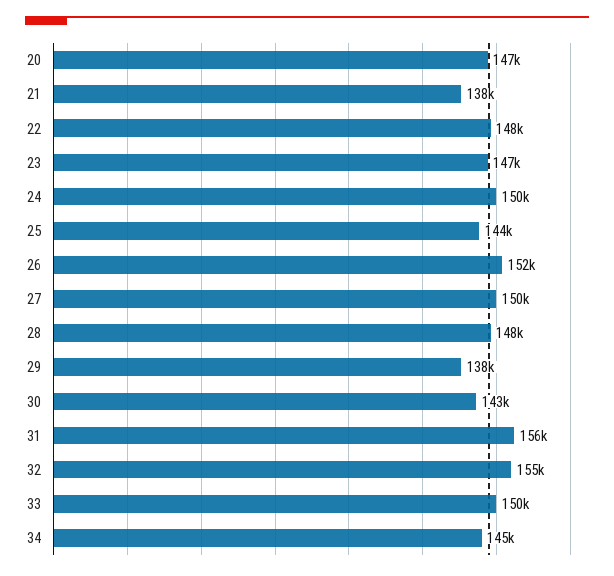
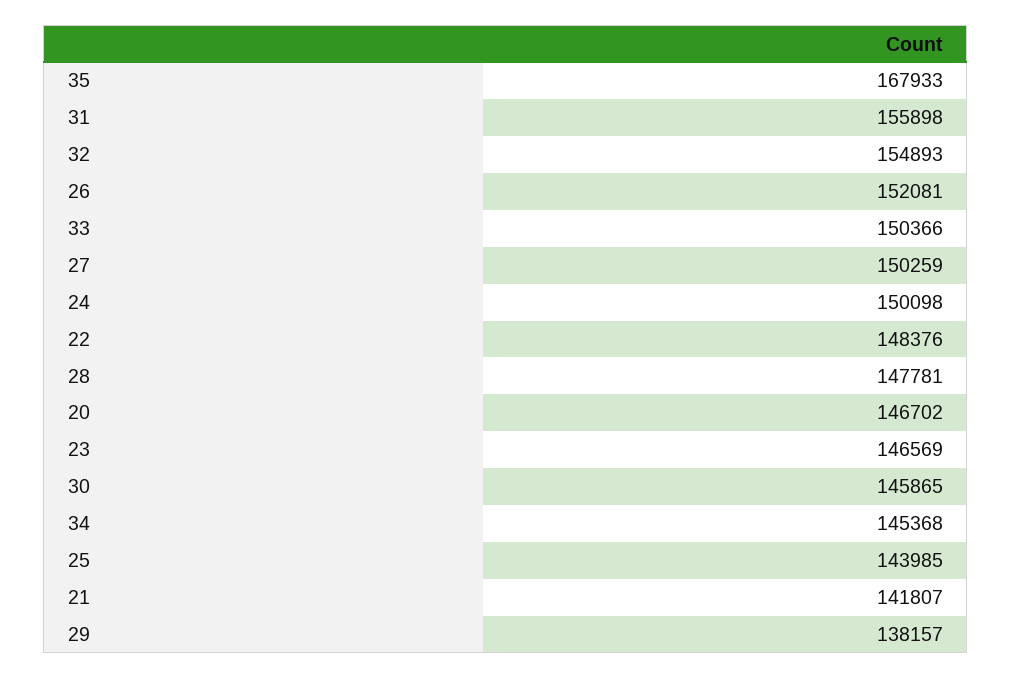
  {
    "20": 146702,
-   "21": 138000,
+   "21": 141807,
    "22": 148376,
    "23": 146569,
    "24": 150098,
    "25": 143985,
    "26": 152081,
    "27": 150259,
    "28": 147781,
    "29": 138157,
-   "30": 143000,
+   "30": 145865,
    "31": 155898,
    "32": 154893,
    "33": 150366,
-   "34": 145368
+   "34": 145368,
+   "35": 167933
  }

